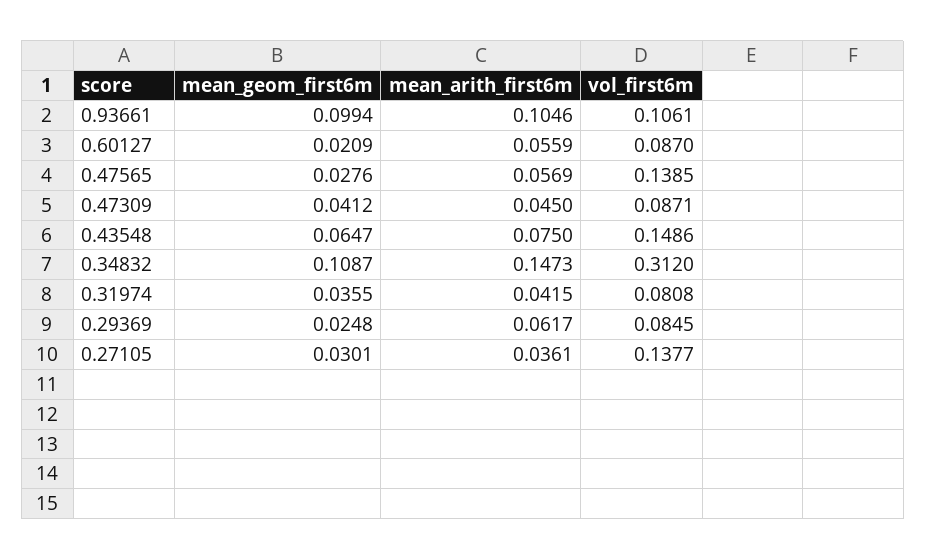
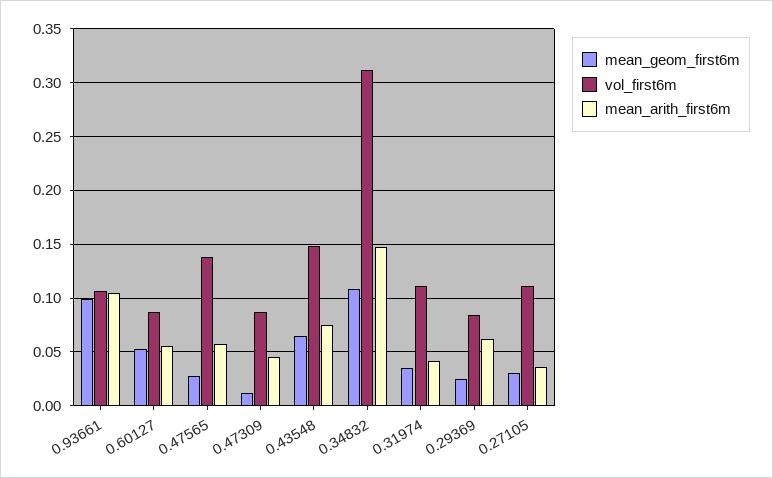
  {
    "mean_geom_first6m": {
      "0.93661": 0.0994,
-     "0.60127": 0.0209,
+     "0.60127": 0.05,
      "0.47565": 0.0276,
-     "0.47309": 0.0412,
+     "0.47309": 0.01,
      "0.43548": 0.0647,
      "0.34832": 0.1087,
      "0.31974": 0.0355,
      "0.29369": 0.0248,
      "0.27105": 0.0301
    },
    "mean_arith_first6m": {
      "0.93661": 0.1046,
      "0.60127": 0.0559,
      "0.47565": 0.0569,
      "0.47309": 0.045,
      "0.43548": 0.075,
      "0.34832": 0.1473,
      "0.31974": 0.0415,
      "0.29369": 0.0617,
      "0.27105": 0.0361
    },
    "vol_first6m": {
      "0.93661": 0.1061,
      "0.60127": 0.087,
      "0.47565": 0.1385,
      "0.47309": 0.0871,
      "0.43548": 0.1486,
      "0.34832": 0.312,
-     "0.31974": 0.0808,
+     "0.31974": 0.11,
      "0.29369": 0.0845,
-     "0.27105": 0.1377
+     "0.27105": 0.11
    }
  }

